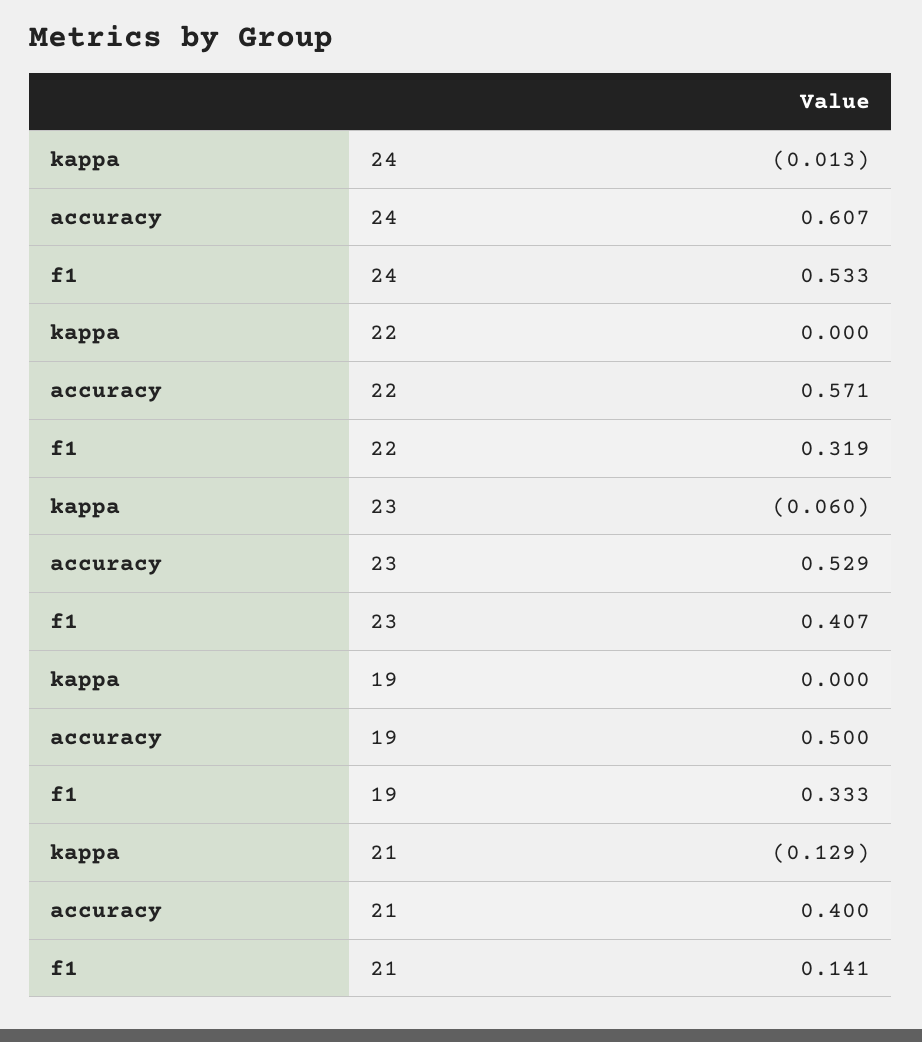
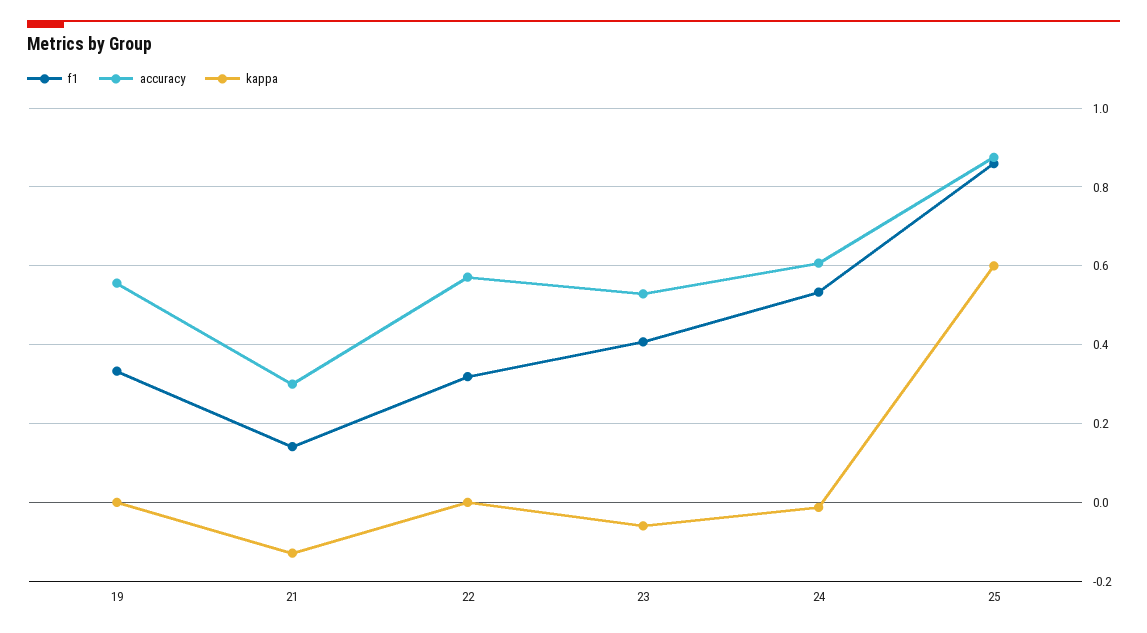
  {
    "kappa": {
      "24": -0.013,
      "22": 0,
      "23": -0.06,
      "19": 0,
-     "21": -0.129
+     "21": -0.129,
+     "25": 0.6
    },
    "accuracy": {
      "24": 0.607,
      "22": 0.571,
      "23": 0.529,
-     "19": 0.5,
+     "19": 0.56,
-     "21": 0.4
+     "21": 0.3,
+     "25": 0.88
    },
    "f1": {
      "24": 0.533,
      "22": 0.319,
      "23": 0.407,
      "19": 0.333,
-     "21": 0.141
+     "21": 0.141,
+     "25": 0.86
    }
  }

